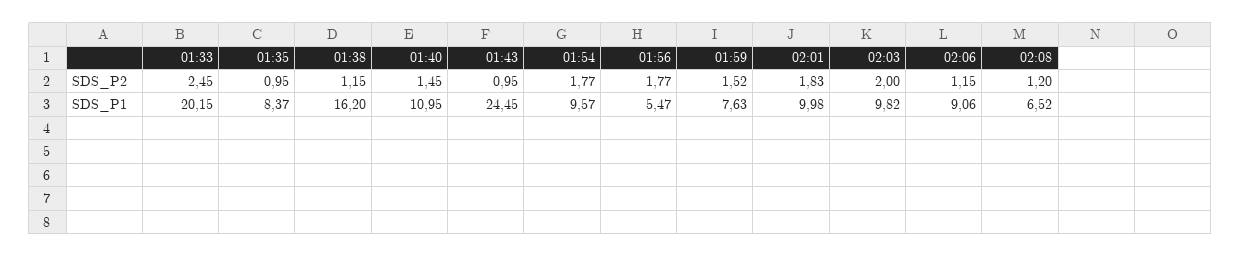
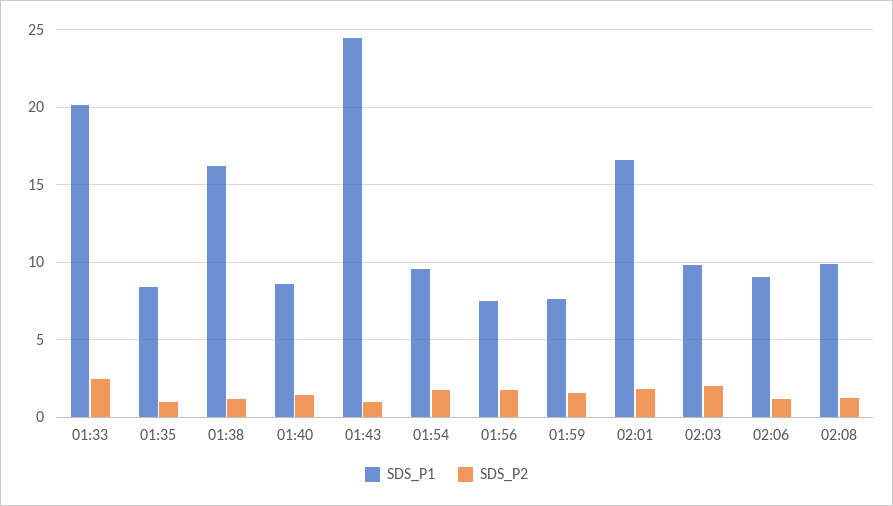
  {
    "SDS_P2": {
      "01:33": 2.45,
      "01:35": 0.95,
      "01:38": 1.15,
      "01:40": 1.45,
      "01:43": 0.95,
      "01:54": 1.77,
      "01:56": 1.77,
      "01:59": 1.52,
      "02:01": 1.83,
      "02:03": 2,
      "02:06": 1.15,
      "02:08": 1.2
    },
    "SDS_P1": {
      "01:33": 20.15,
      "01:35": 8.37,
      "01:38": 16.2,
-     "01:40": 10.95,
+     "01:40": 8.5,
      "01:43": 24.45,
      "01:54": 9.57,
-     "01:56": 5.47,
+     "01:56": 7.5,
      "01:59": 7.63,
-     "02:01": 9.98,
+     "02:01": 16.5,
      "02:03": 9.82,
      "02:06": 9.06,
-     "02:08": 6.52
+     "02:08": 10
    }
  }

